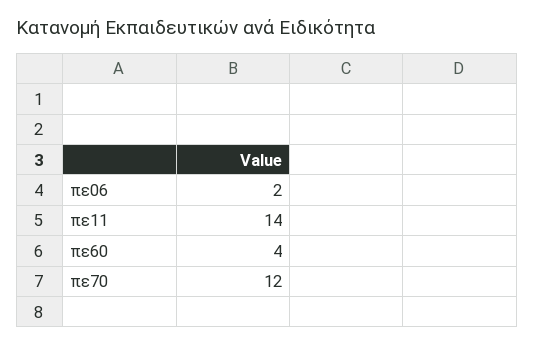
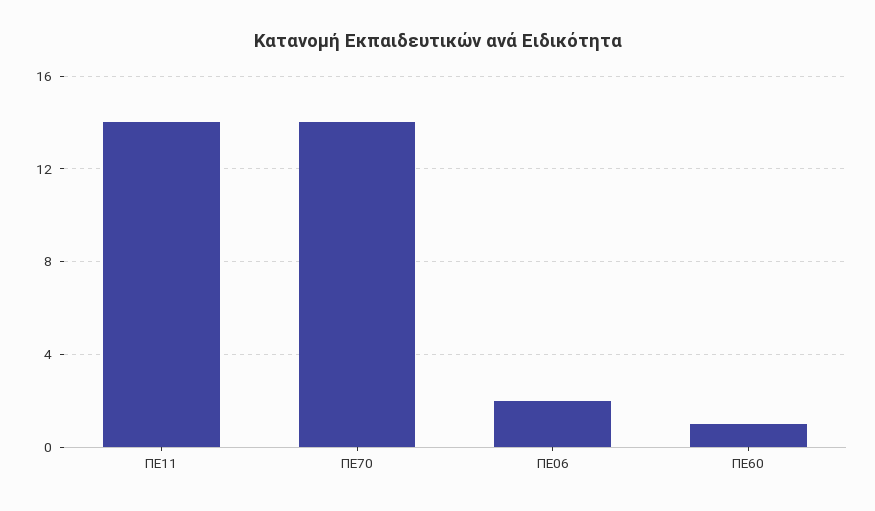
  {
    "πε06": 2,
    "πε11": 14,
-   "πε60": 4,
+   "πε60": 1,
-   "πε70": 12
+   "πε70": 14
  }

